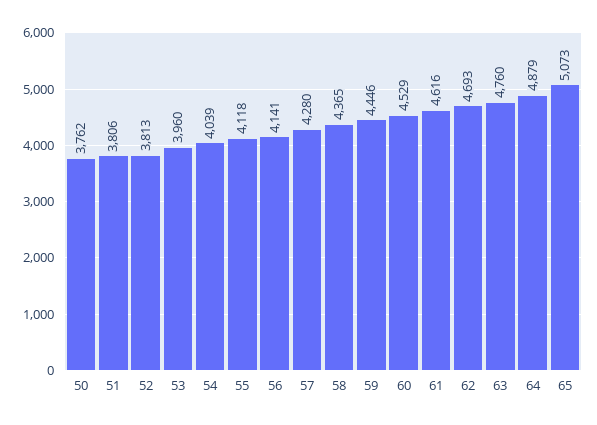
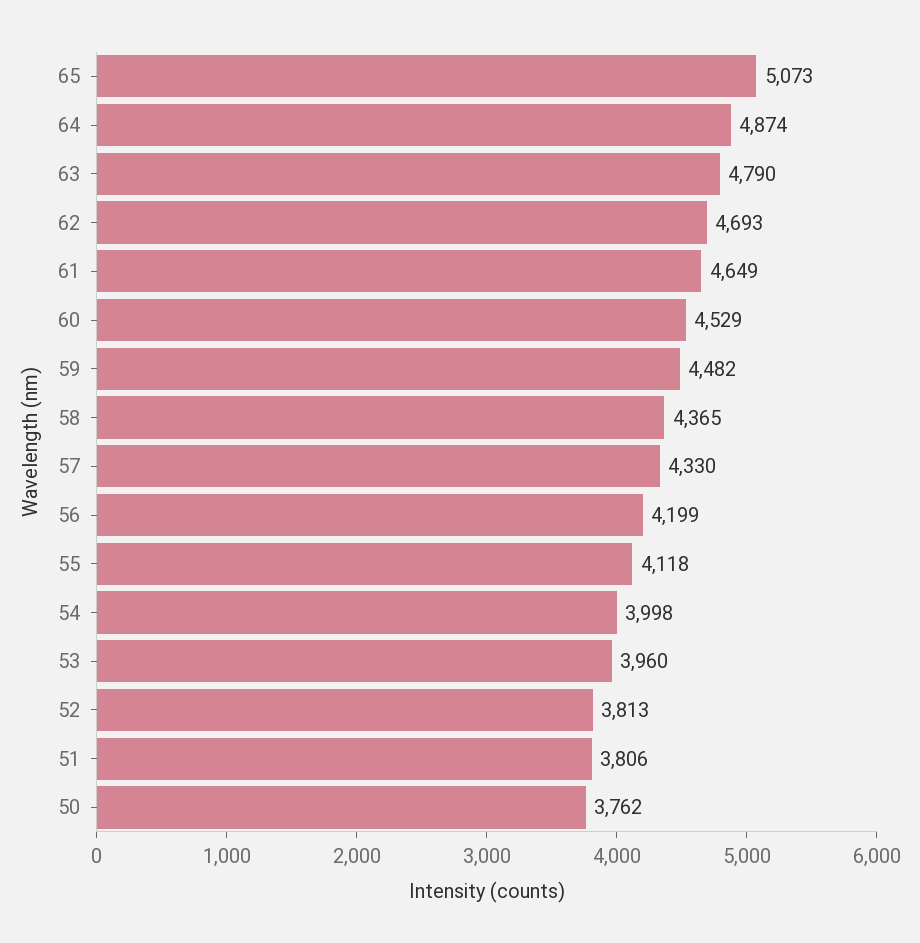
  {
    "50": 3762,
    "51": 3806,
    "52": 3813,
    "53": 3960,
-   "54": 4039,
+   "54": 3998,
    "55": 4118,
-   "56": 4141,
+   "56": 4199,
-   "57": 4280,
+   "57": 4330,
    "58": 4365,
-   "59": 4446,
+   "59": 4482,
    "60": 4529,
-   "61": 4616,
+   "61": 4649,
    "62": 4693,
-   "63": 4760,
+   "63": 4790,
-   "64": 4879,
+   "64": 4874,
    "65": 5073
  }

